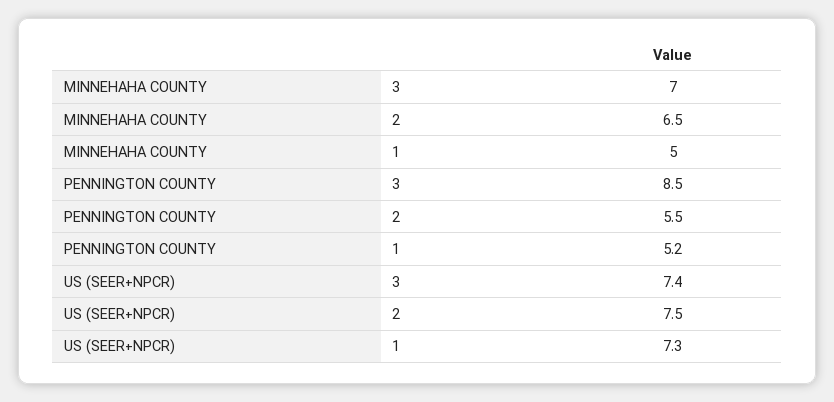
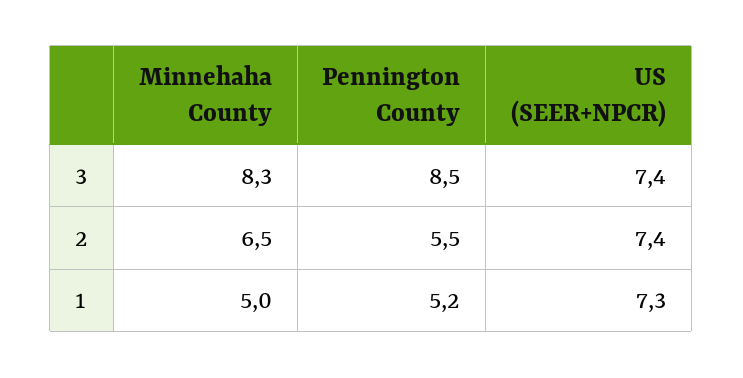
  {
    "MINNEHAHA COUNTY": {
-     "3": 7,
+     "3": 8.3,
      "2": 6.5,
      "1": 5
    },
    "PENNINGTON COUNTY": {
      "3": 8.5,
      "2": 5.5,
      "1": 5.2
    },
    "US (SEER+NPCR)": {
      "3": 7.4,
-     "2": 7.5,
+     "2": 7.4,
      "1": 7.3
    }
  }

